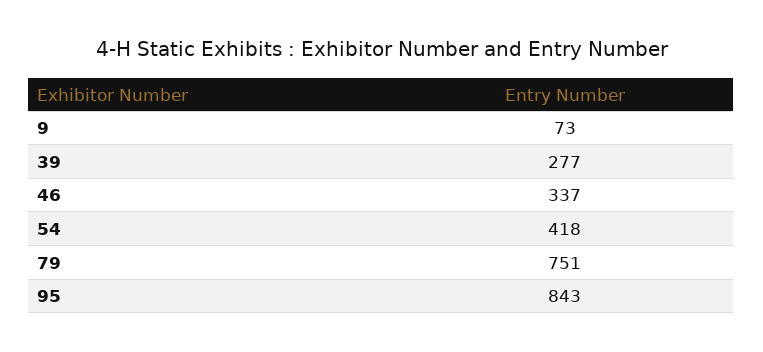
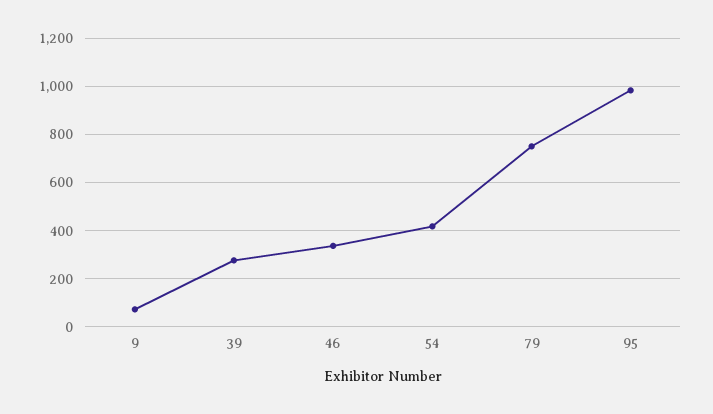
  {
    "9": 73,
    "39": 277,
    "46": 337,
    "54": 418,
    "79": 751,
-   "95": 843
+   "95": 975
  }

